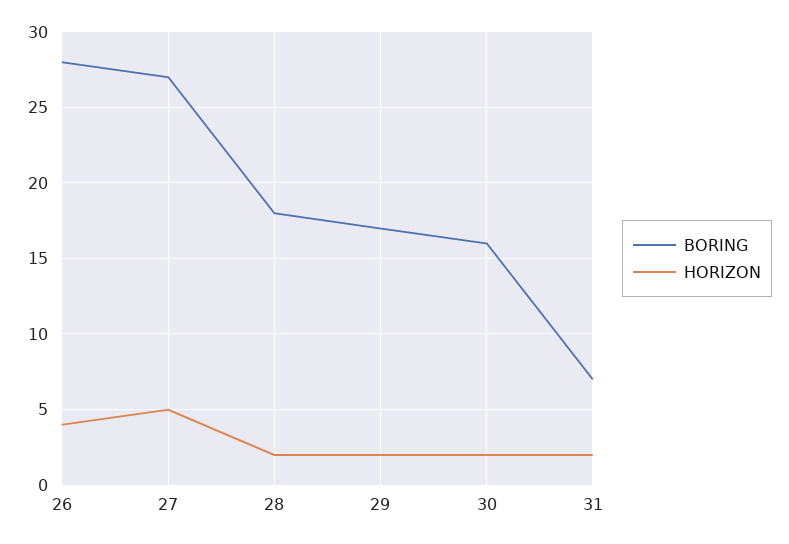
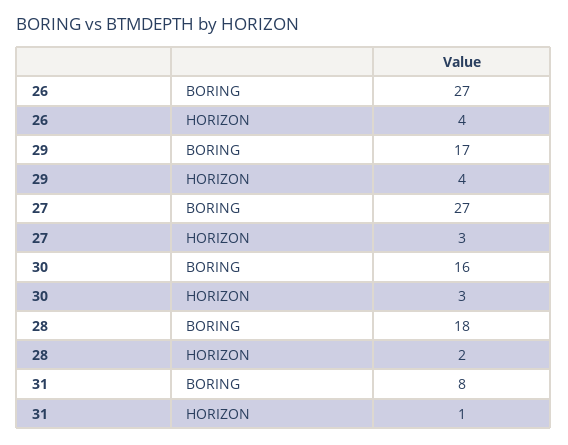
  {
    "BORING": {
-     "26": 28,
+     "26": 27,
      "27": 27,
      "28": 18,
      "29": 17,
      "30": 16,
-     "31": 7
+     "31": 8
    },
    "HORIZON": {
      "26": 4,
-     "27": 5,
+     "27": 3,
      "28": 2,
-     "29": 2,
+     "29": 4,
-     "30": 2,
+     "30": 3,
-     "31": 2
+     "31": 1
    }
  }

